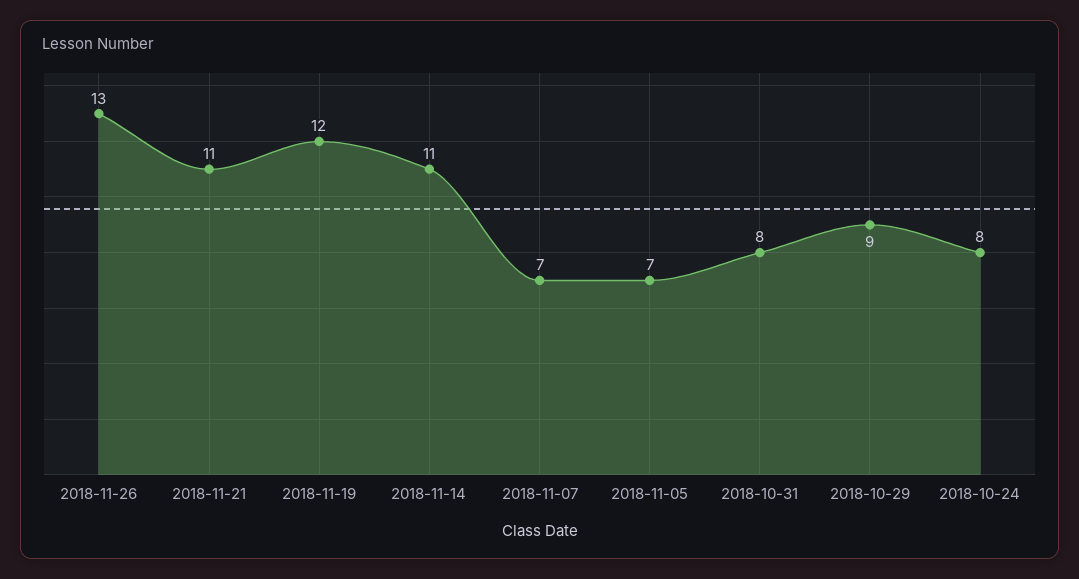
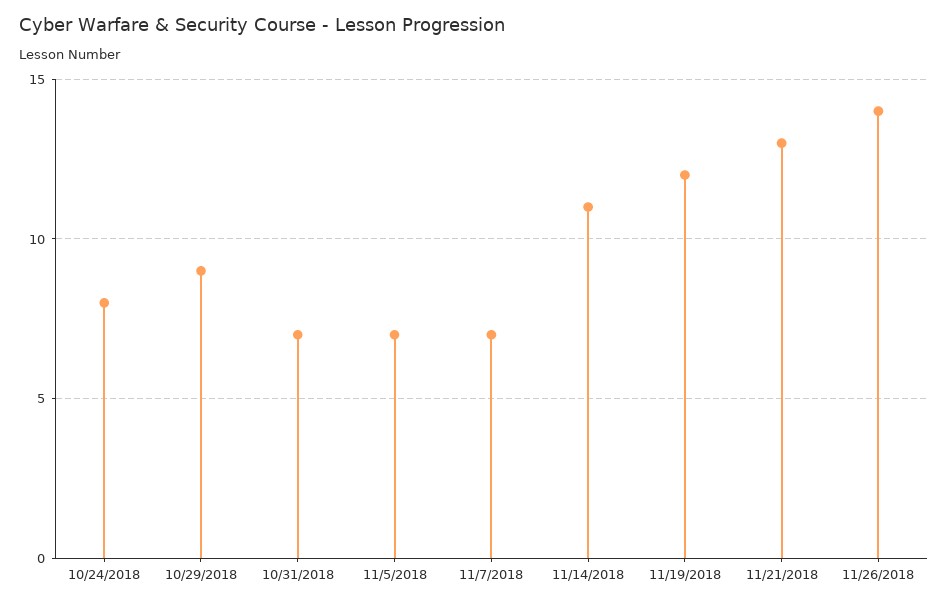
  {
-   "2018-11-26": 13,
+   "2018-11-26": 14,
-   "2018-11-21": 11,
+   "2018-11-21": 13,
    "2018-11-19": 12,
    "2018-11-14": 11,
    "2018-11-07": 7,
    "2018-11-05": 7,
-   "2018-10-31": 8,
+   "2018-10-31": 7,
    "2018-10-29": 9,
    "2018-10-24": 8
  }

